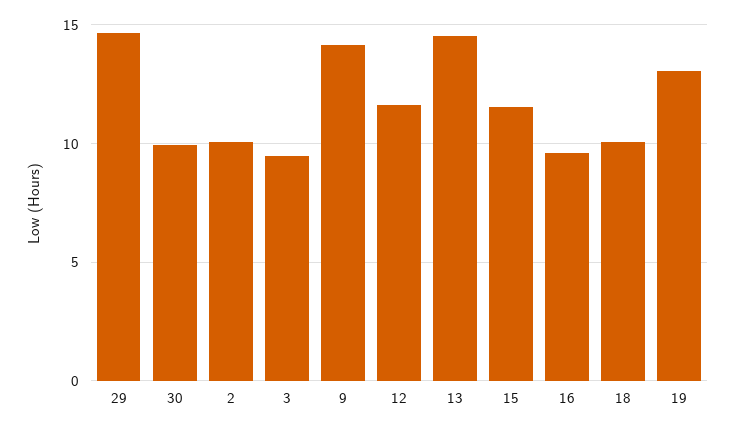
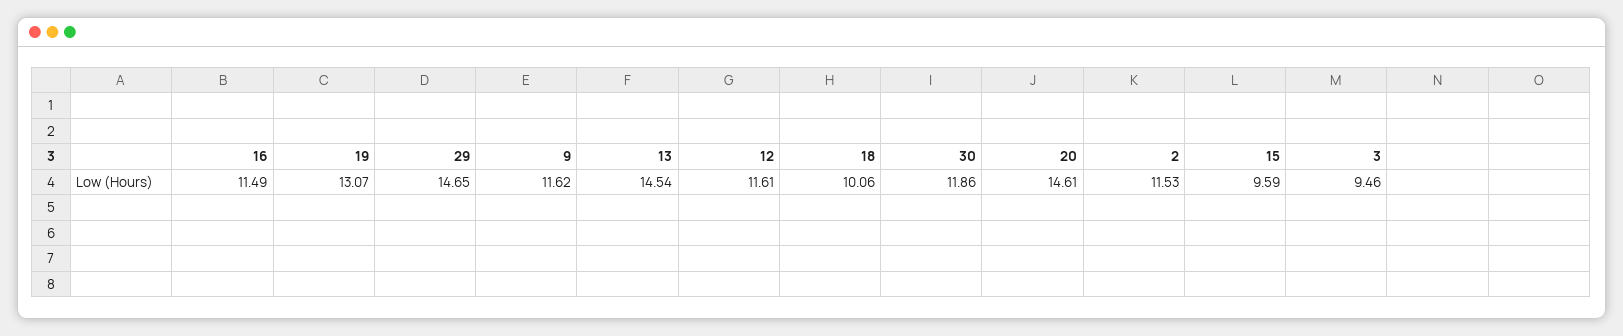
  {
    "29": 14.65,
-   "30": 10,
+   "30": 11.86,
-   "2": 10,
+   "2": 11.53,
    "3": 9.46,
-   "9": 14,
+   "9": 11.62,
    "12": 11.61,
    "13": 14.54,
-   "15": 11.5,
+   "15": 9.59,
-   "16": 9.5,
+   "16": 11.49,
    "18": 10.06,
-   "19": 13.07
+   "19": 13.07,
+   "20": 14.61
  }

